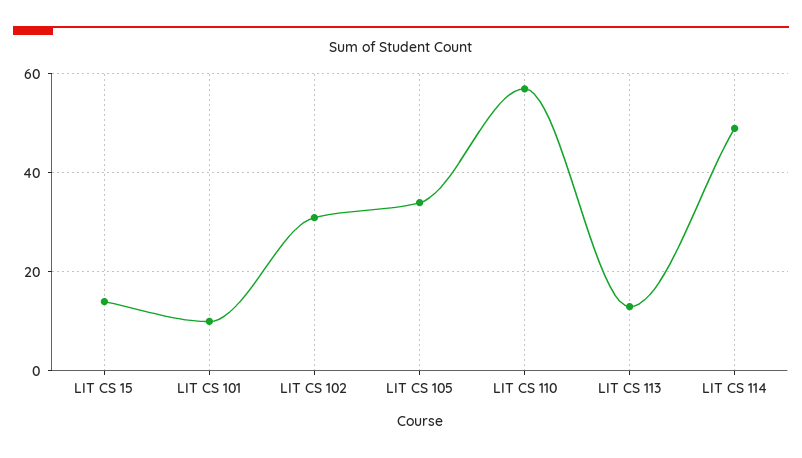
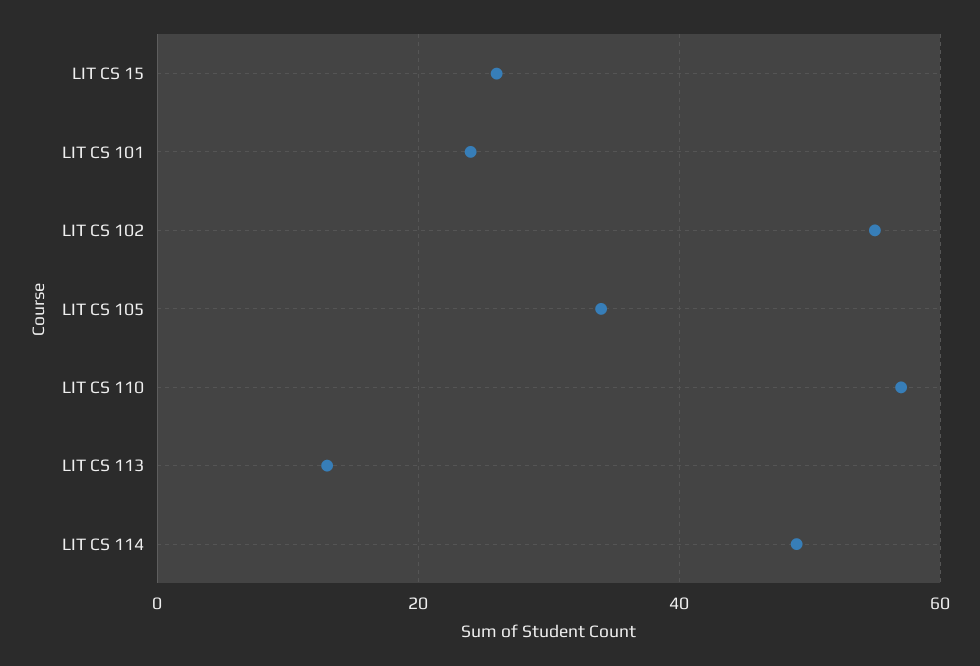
  {
-   "LIT CS 15": 15,
+   "LIT CS 15": 25,
-   "LIT CS 101": 10,
+   "LIT CS 101": 25,
-   "LIT CS 102": 30,
+   "LIT CS 102": 55,
    "LIT CS 105": 35,
    "LIT CS 110": 55,
    "LIT CS 113": 15,
    "LIT CS 114": 50
  }

